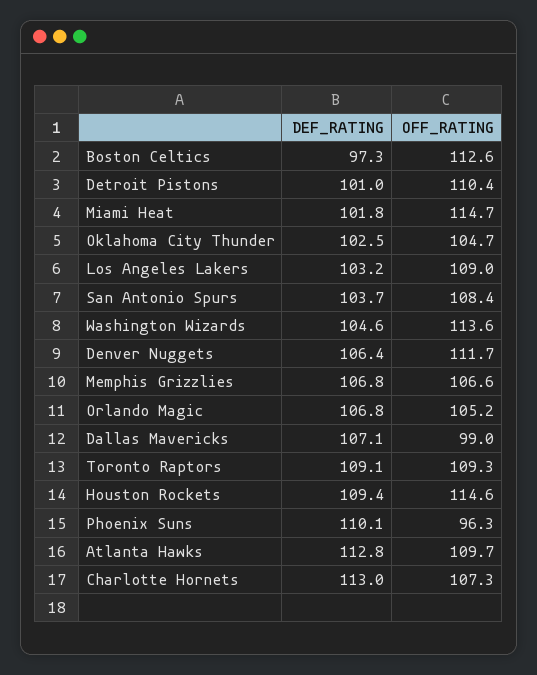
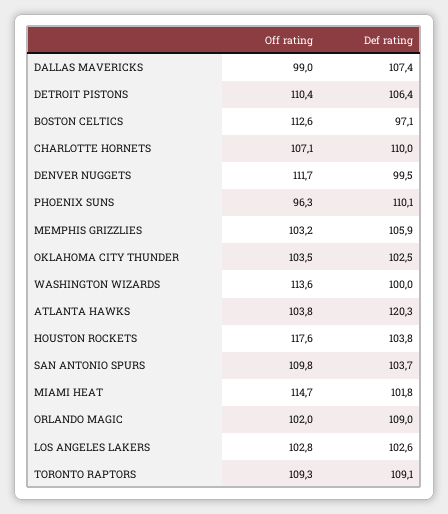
  {
    "DEF_RATING": {
-     "Boston Celtics": 97.3,
+     "Boston Celtics": 97.1,
-     "Detroit Pistons": 101,
+     "Detroit Pistons": 106.4,
      "Miami Heat": 101.8,
      "Oklahoma City Thunder": 102.5,
-     "Los Angeles Lakers": 103.2,
+     "Los Angeles Lakers": 102.6,
      "San Antonio Spurs": 103.7,
-     "Washington Wizards": 104.6,
+     "Washington Wizards": 100,
-     "Denver Nuggets": 106.4,
+     "Denver Nuggets": 99.5,
-     "Memphis Grizzlies": 106.8,
+     "Memphis Grizzlies": 105.9,
-     "Orlando Magic": 106.8,
+     "Orlando Magic": 109,
-     "Dallas Mavericks": 107.1,
+     "Dallas Mavericks": 107.4,
      "Toronto Raptors": 109.1,
-     "Houston Rockets": 109.4,
+     "Houston Rockets": 103.8,
      "Phoenix Suns": 110.1,
-     "Atlanta Hawks": 112.8,
+     "Atlanta Hawks": 120.3,
-     "Charlotte Hornets": 113
+     "Charlotte Hornets": 110
    },
    "OFF_RATING": {
      "Boston Celtics": 112.6,
      "Detroit Pistons": 110.4,
      "Miami Heat": 114.7,
-     "Oklahoma City Thunder": 104.7,
+     "Oklahoma City Thunder": 103.5,
-     "Los Angeles Lakers": 109,
+     "Los Angeles Lakers": 102.8,
-     "San Antonio Spurs": 108.4,
+     "San Antonio Spurs": 109.8,
      "Washington Wizards": 113.6,
      "Denver Nuggets": 111.7,
-     "Memphis Grizzlies": 106.6,
+     "Memphis Grizzlies": 103.2,
-     "Orlando Magic": 105.2,
+     "Orlando Magic": 102,
      "Dallas Mavericks": 99,
      "Toronto Raptors": 109.3,
-     "Houston Rockets": 114.6,
+     "Houston Rockets": 117.6,
      "Phoenix Suns": 96.3,
-     "Atlanta Hawks": 109.7,
+     "Atlanta Hawks": 103.8,
-     "Charlotte Hornets": 107.3
+     "Charlotte Hornets": 107.1
    }
  }

